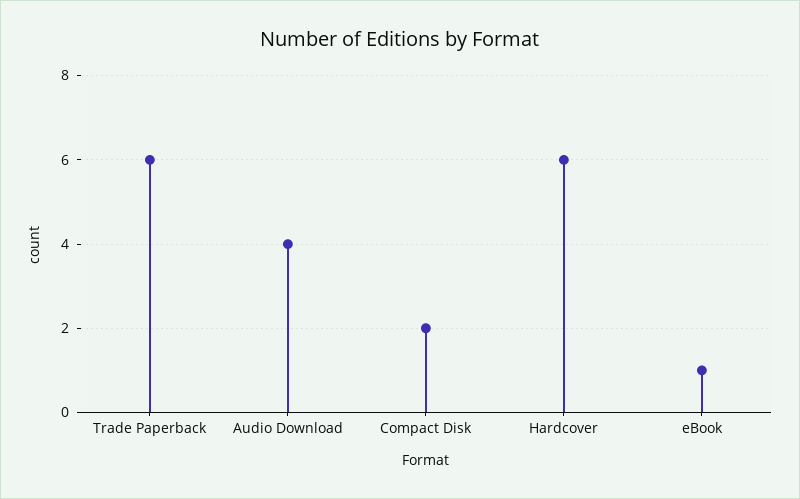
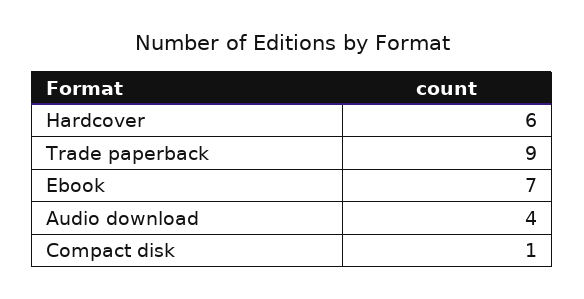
  {
-   "Trade Paperback": 6,
+   "Trade Paperback": 9,
    "Audio Download": 4,
-   "Compact Disk": 2,
+   "Compact Disk": 1,
    "Hardcover": 6,
-   "eBook": 1
+   "eBook": 7
  }

